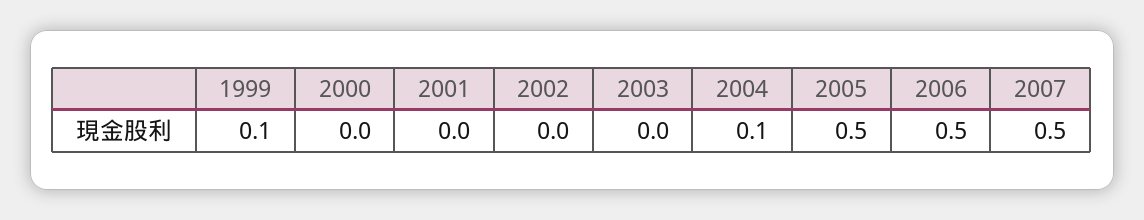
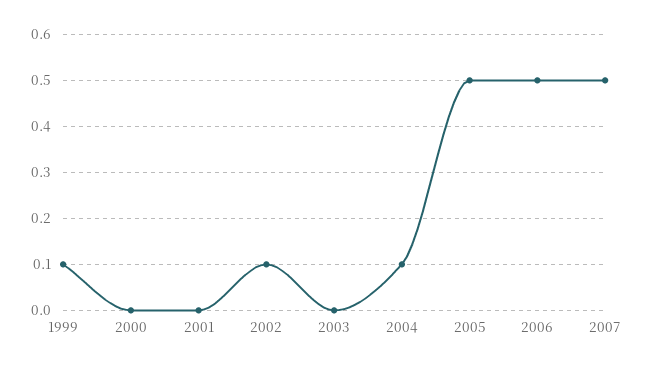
  {
    "1999": 0.1,
    "2000": 0,
    "2001": 0,
-   "2002": 0,
+   "2002": 0.1,
    "2003": 0,
    "2004": 0.1,
    "2005": 0.5,
    "2006": 0.5,
    "2007": 0.5
  }

